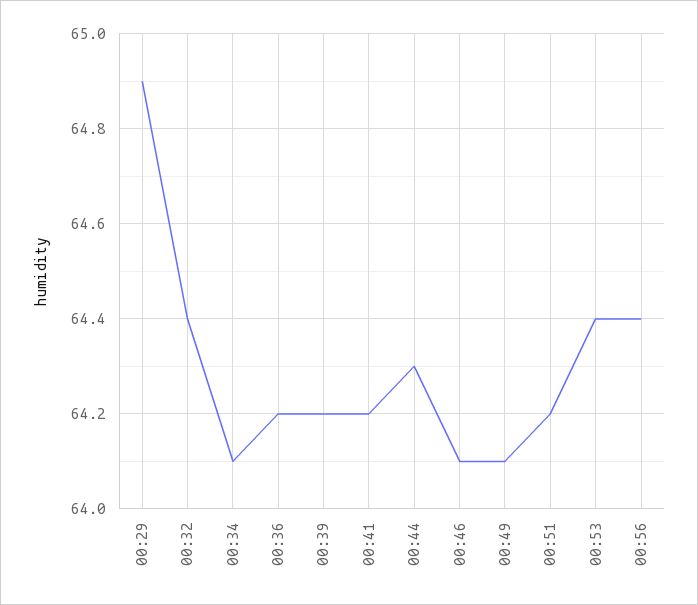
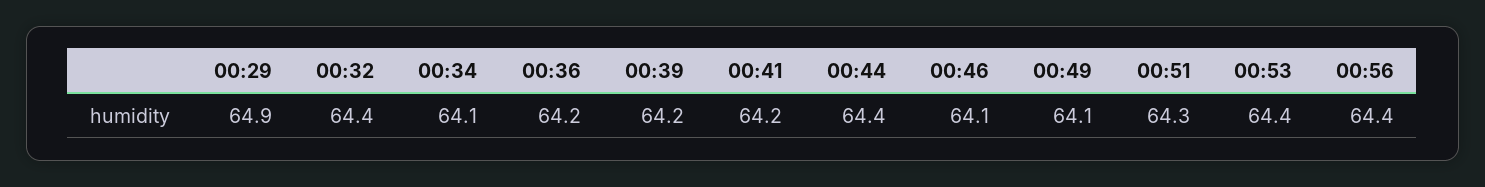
  {
    "00:29": 64.9,
    "00:32": 64.4,
    "00:34": 64.1,
    "00:36": 64.2,
    "00:39": 64.2,
    "00:41": 64.2,
-   "00:44": 64.3,
+   "00:44": 64.4,
    "00:46": 64.1,
    "00:49": 64.1,
-   "00:51": 64.2,
+   "00:51": 64.3,
    "00:53": 64.4,
    "00:56": 64.4
  }

